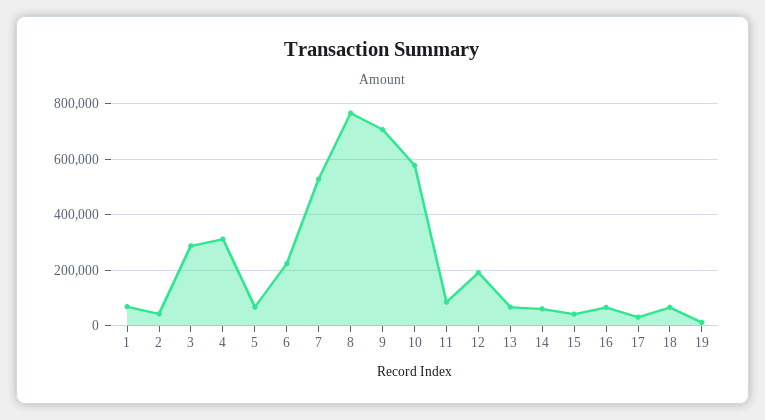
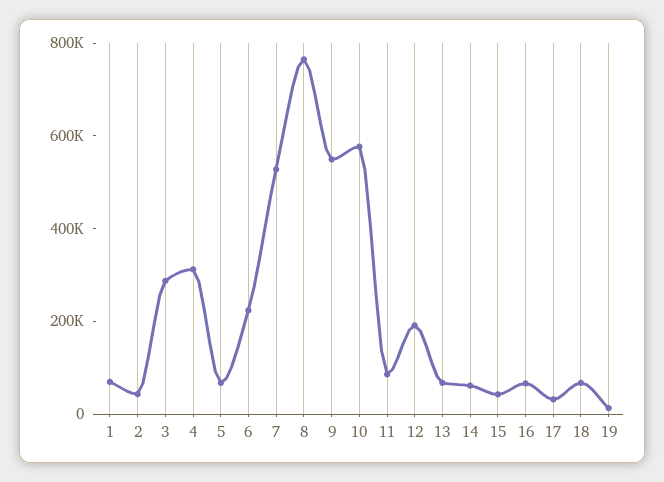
  {
    "1": 75000,
    "2": 50000,
    "3": 275000,
    "4": 300000,
    "5": 75000,
    "6": 225000,
    "7": 525000,
    "8": 775000,
-   "9": 700000,
+   "9": 550000,
    "10": 575000,
    "11": 75000,
    "12": 200000,
    "13": 75000,
    "14": 50000,
    "15": 50000,
    "16": 75000,
    "17": 25000,
    "18": 75000,
    "19": 25000
  }

